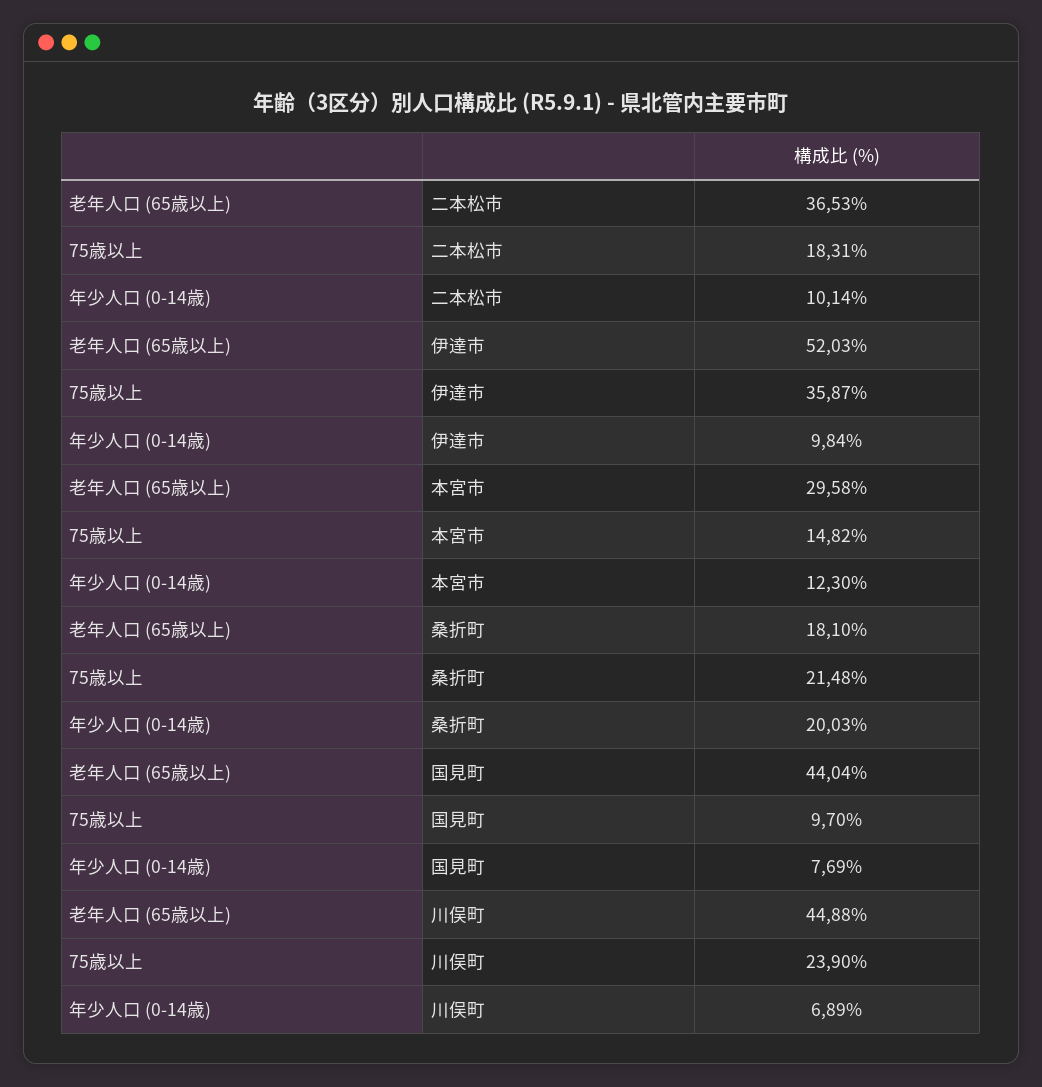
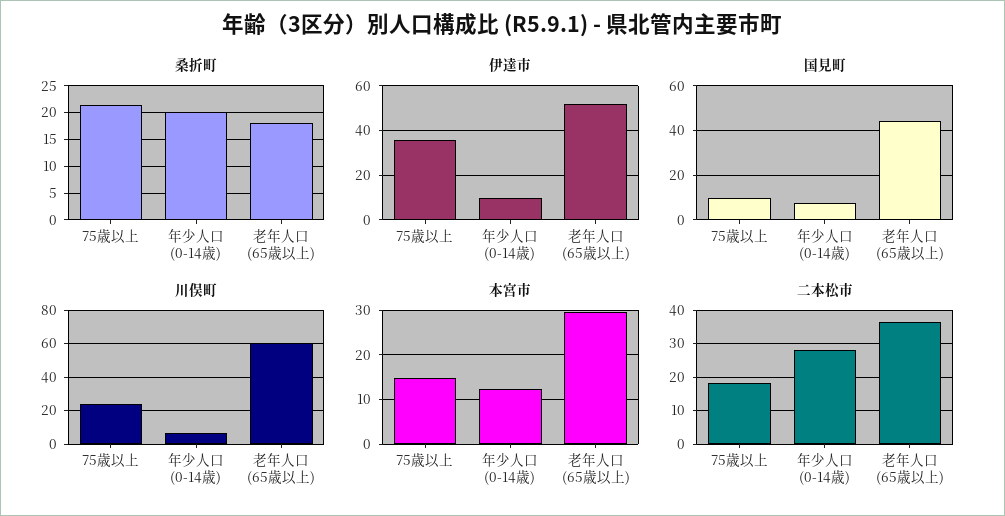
  {
    "二本松市": {
      "老年人口 (65歳以上)": 36.53,
      "75歳以上": 18.31,
-     "年少人口 (0-14歳)": 10.14
+     "年少人口 (0-14歳)": 28
    },
    "伊達市": {
      "老年人口 (65歳以上)": 52.03,
      "75歳以上": 35.87,
      "年少人口 (0-14歳)": 9.84
    },
    "本宮市": {
      "老年人口 (65歳以上)": 29.58,
      "75歳以上": 14.82,
      "年少人口 (0-14歳)": 12.3
    },
    "桑折町": {
      "老年人口 (65歳以上)": 18.1,
      "75歳以上": 21.48,
      "年少人口 (0-14歳)": 20.03
    },
    "国見町": {
      "老年人口 (65歳以上)": 44.04,
      "75歳以上": 9.7,
      "年少人口 (0-14歳)": 7.69
    },
    "川俣町": {
-     "老年人口 (65歳以上)": 44.88,
+     "老年人口 (65歳以上)": 60,
      "75歳以上": 23.9,
      "年少人口 (0-14歳)": 6.89
    }
  }

